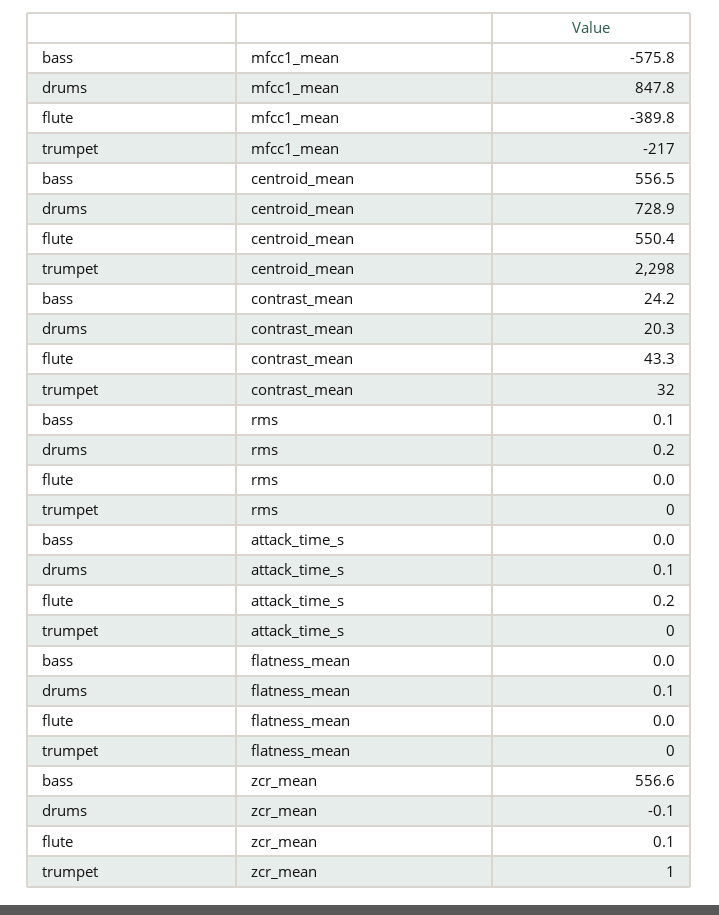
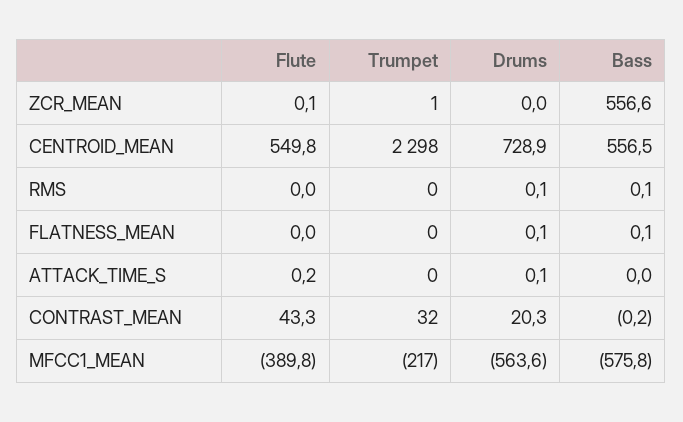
  {
    "bass": {
      "mfcc1_mean": -575.8,
      "centroid_mean": 556.5,
-     "contrast_mean": 24.2,
+     "contrast_mean": -0.2,
      "rms": 0.1,
      "attack_time_s": 0,
-     "flatness_mean": 0,
+     "flatness_mean": 0.1,
      "zcr_mean": 556.6
    },
    "drums": {
-     "mfcc1_mean": 847.8,
+     "mfcc1_mean": -563.6,
      "centroid_mean": 728.9,
      "contrast_mean": 20.3,
-     "rms": 0.2,
+     "rms": 0.1,
      "attack_time_s": 0.1,
      "flatness_mean": 0.1,
-     "zcr_mean": -0.1
+     "zcr_mean": 0
    },
    "flute": {
      "mfcc1_mean": -389.8,
-     "centroid_mean": 550.4,
+     "centroid_mean": 549.8,
      "contrast_mean": 43.3,
      "rms": 0,
      "attack_time_s": 0.2,
      "flatness_mean": 0,
      "zcr_mean": 0.1
    },
    "trumpet": {
      "mfcc1_mean": -217,
      "centroid_mean": 2298,
      "contrast_mean": 32,
      "rms": 0,
      "attack_time_s": 0,
      "flatness_mean": 0,
      "zcr_mean": 1
    }
  }

